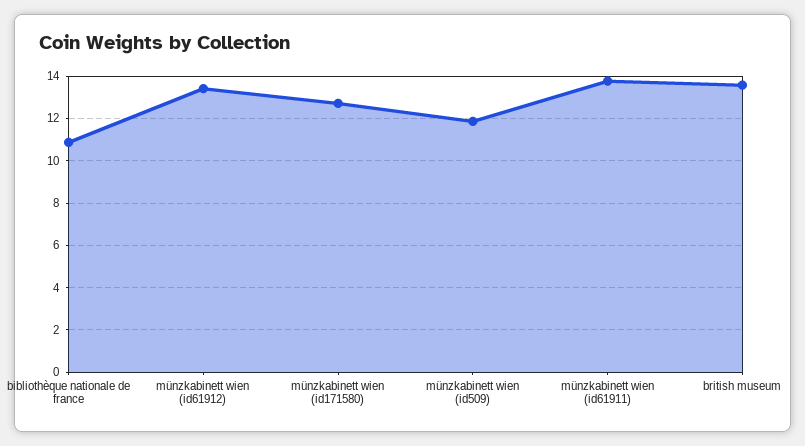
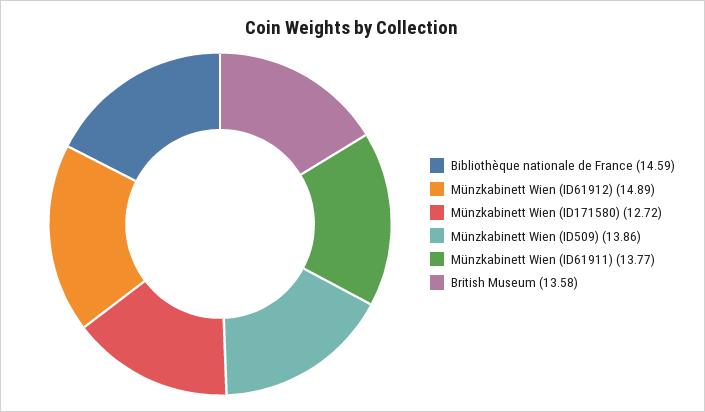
  {
-   "bibliothèque nationale de france": 11,
+   "bibliothèque nationale de france": 14.59,
-   "münzkabinett wien (id61912)": 13.5,
+   "münzkabinett wien (id61912)": 14.89,
    "münzkabinett wien (id171580)": 12.72,
-   "münzkabinett wien (id509)": 12,
+   "münzkabinett wien (id509)": 13.86,
    "münzkabinett wien (id61911)": 13.77,
    "british museum": 13.58
  }

